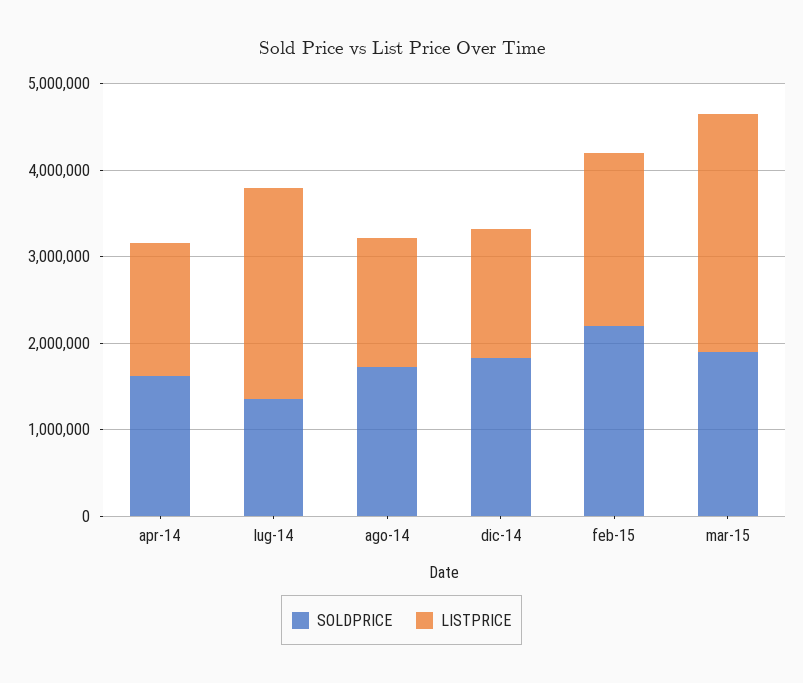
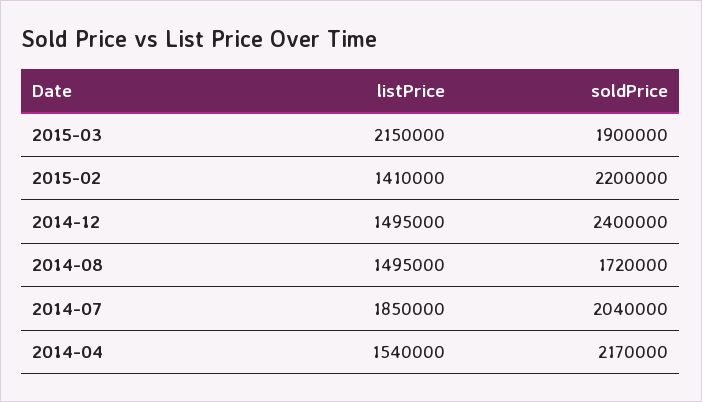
  {
    "SOLDPRICE": {
-     "apr-14": 1600000,
+     "apr-14": 2170000,
-     "lug-14": 1400000,
+     "lug-14": 2040000,
      "ago-14": 1720000,
-     "dic-14": 1800000,
+     "dic-14": 2400000,
      "feb-15": 2200000,
      "mar-15": 1900000
    },
    "LISTPRICE": {
      "apr-14": 1540000,
-     "lug-14": 2400000,
+     "lug-14": 1850000,
      "ago-14": 1495000,
      "dic-14": 1495000,
-     "feb-15": 2000000,
+     "feb-15": 1410000,
-     "mar-15": 2800000
+     "mar-15": 2150000
    }
  }

